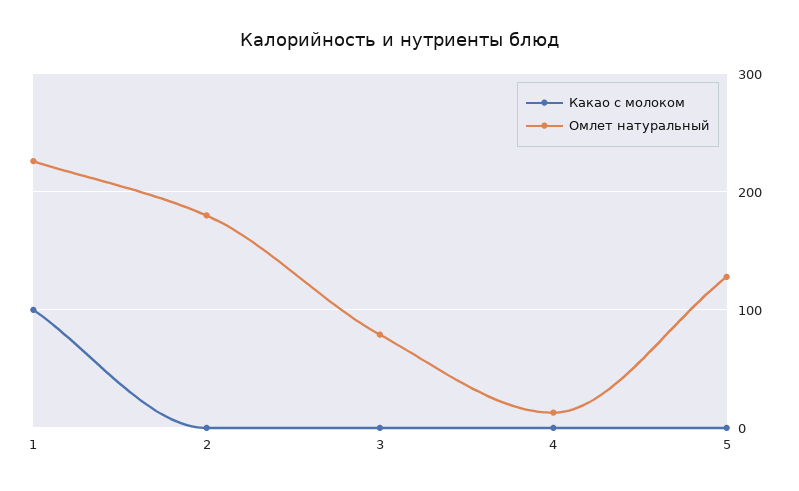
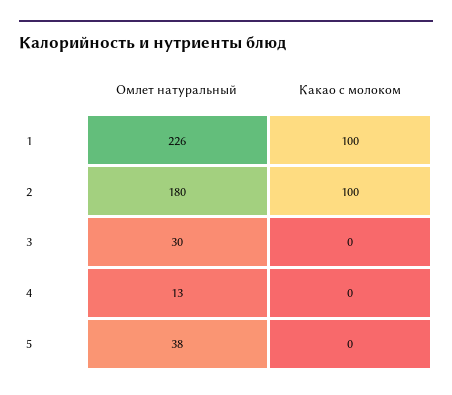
  {
    "Какао с молоком": {
      "1": 100,
-     "2": 0,
+     "2": 100,
      "3": 0,
      "4": 0,
      "5": 0
    },
    "Омлет натуральный": {
      "1": 226,
      "2": 180,
-     "3": 80,
+     "3": 30,
      "4": 13,
-     "5": 130
+     "5": 38
    }
  }

